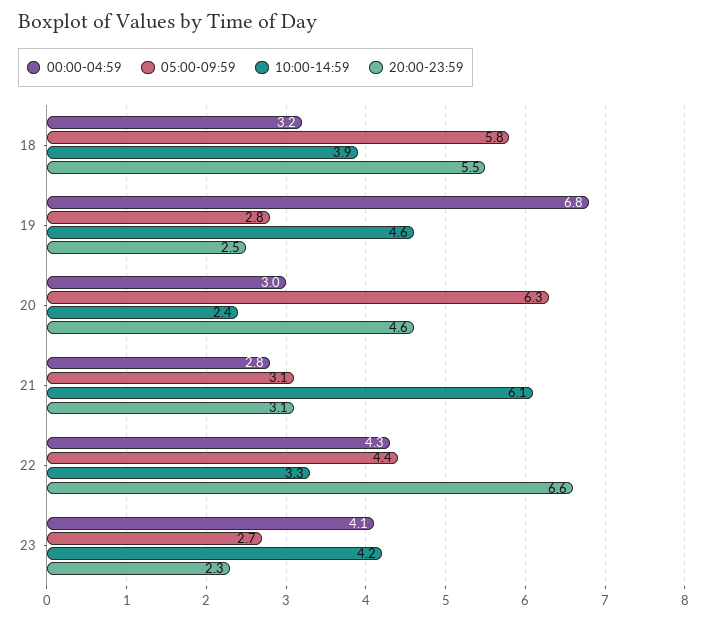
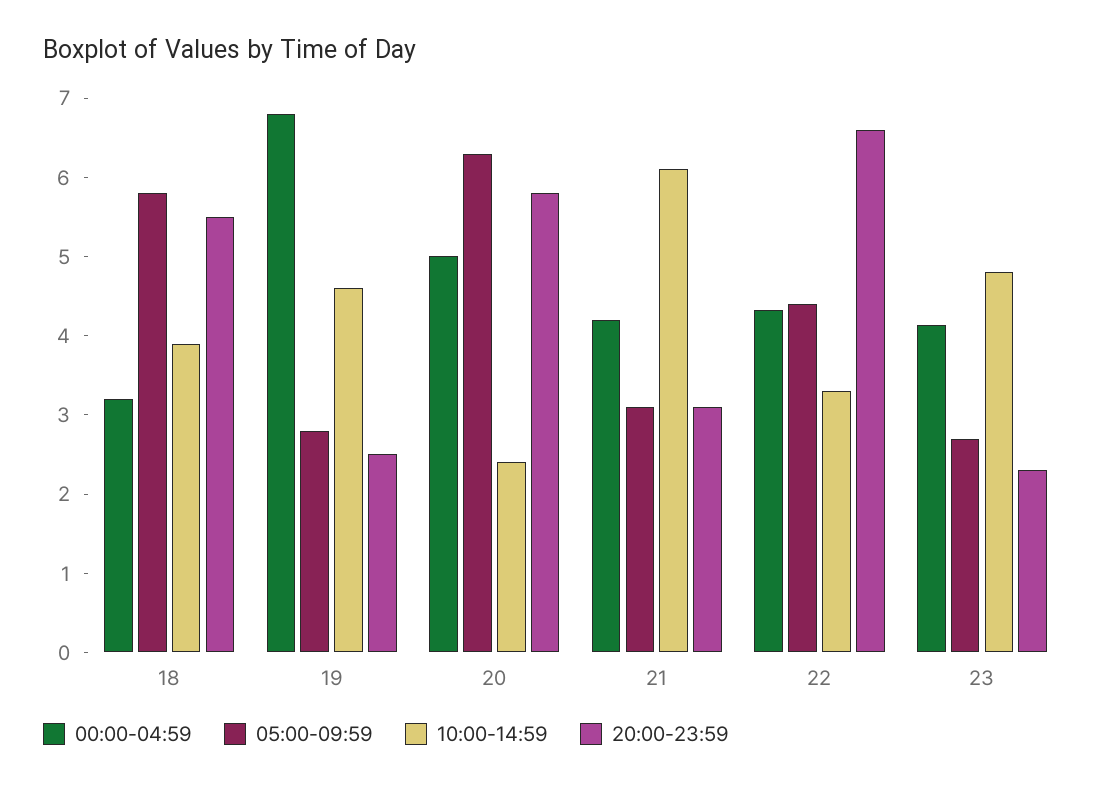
  {
    "00:00-04:59": {
      "18": 3.2,
      "19": 6.8,
-     "20": 3,
+     "20": 5,
-     "21": 2.8,
+     "21": 4.2,
      "22": 4.3,
      "23": 4.1
    },
    "05:00-09:59": {
      "18": 5.8,
      "19": 2.8,
      "20": 6.3,
      "21": 3.1,
      "22": 4.4,
      "23": 2.7
    },
    "10:00-14:59": {
      "18": 3.9,
      "19": 4.6,
      "20": 2.4,
      "21": 6.1,
      "22": 3.3,
-     "23": 4.2
+     "23": 4.8
    },
    "20:00-23:59": {
      "18": 5.5,
      "19": 2.5,
-     "20": 4.6,
+     "20": 5.8,
      "21": 3.1,
      "22": 6.6,
      "23": 2.3
    }
  }

